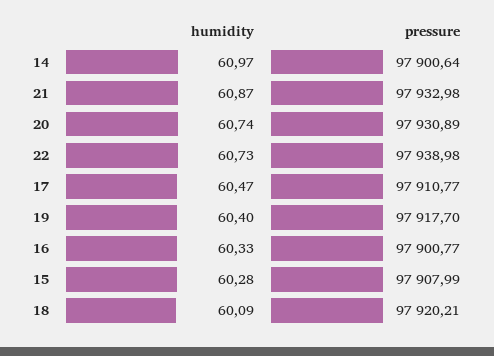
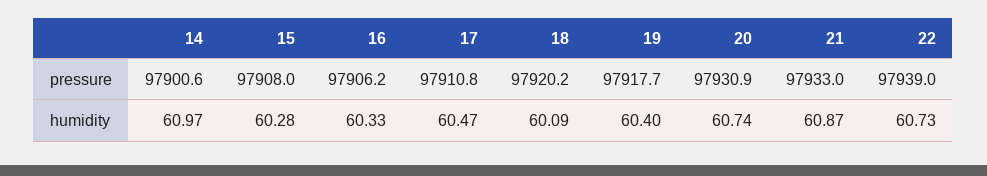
  {
    "humidity": {
      "14": 60.97,
      "21": 60.87,
      "20": 60.74,
      "22": 60.73,
      "17": 60.47,
      "19": 60.4,
      "16": 60.33,
      "15": 60.28,
      "18": 60.09
    },
    "pressure": {
      "14": 97900.64,
      "21": 97932.98,
      "20": 97930.89,
      "22": 97938.98,
      "17": 97910.77,
      "19": 97917.7,
-     "16": 97900.77,
+     "16": 97906.2,
      "15": 97907.99,
      "18": 97920.21
    }
  }

